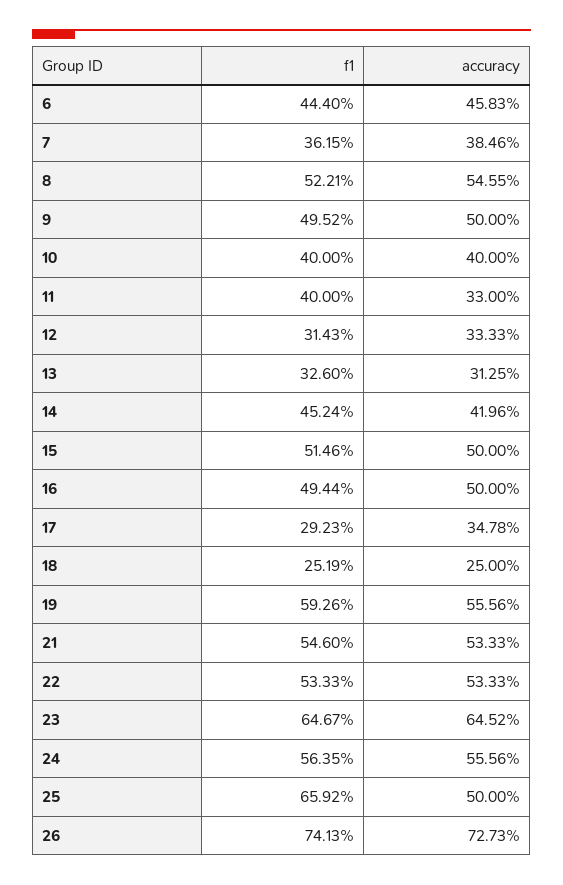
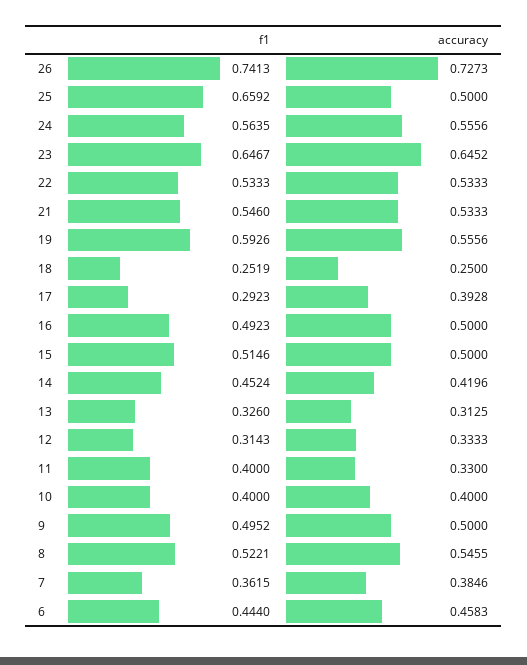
  {
    "f1": {
      "6": 0.444,
      "7": 0.3615,
      "8": 0.5221,
      "9": 0.4952,
      "10": 0.4,
      "11": 0.4,
      "12": 0.3143,
      "13": 0.326,
      "14": 0.4524,
      "15": 0.5146,
-     "16": 0.4944,
+     "16": 0.4923,
      "17": 0.2923,
      "18": 0.2519,
      "19": 0.5926,
      "21": 0.546,
      "22": 0.5333,
      "23": 0.6467,
      "24": 0.5635,
      "25": 0.6592,
      "26": 0.7413
    },
    "accuracy": {
      "6": 0.4583,
      "7": 0.3846,
      "8": 0.5455,
      "9": 0.5,
      "10": 0.4,
      "11": 0.33,
      "12": 0.3333,
      "13": 0.3125,
      "14": 0.4196,
      "15": 0.5,
      "16": 0.5,
-     "17": 0.3478,
+     "17": 0.3928,
      "18": 0.25,
      "19": 0.5556,
      "21": 0.5333,
      "22": 0.5333,
      "23": 0.6452,
      "24": 0.5556,
      "25": 0.5,
      "26": 0.7273
    }
  }

